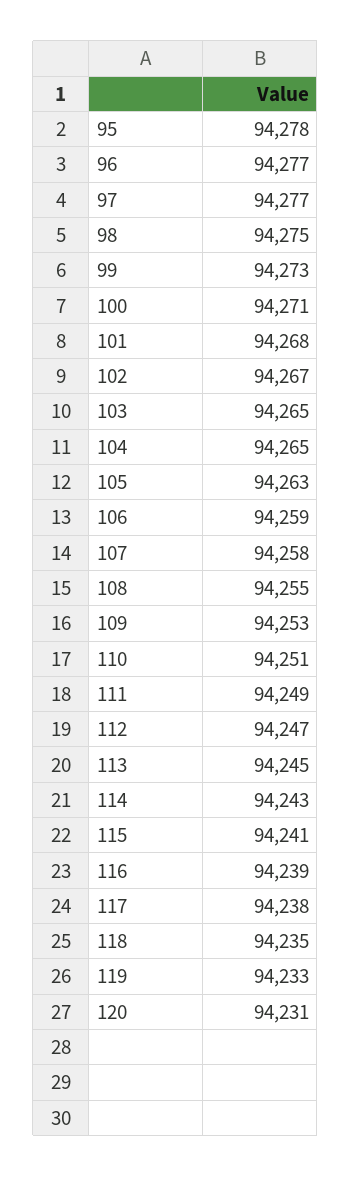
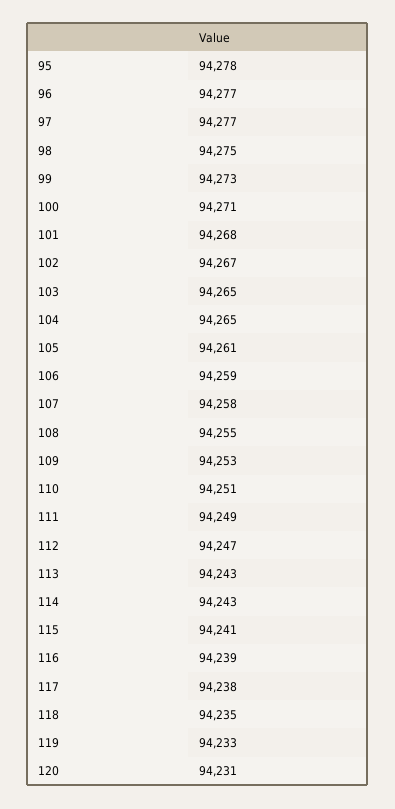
  {
    "95": 94278,
    "96": 94277,
    "97": 94277,
    "98": 94275,
    "99": 94273,
    "100": 94271,
    "101": 94268,
    "102": 94267,
    "103": 94265,
    "104": 94265,
-   "105": 94263,
+   "105": 94261,
    "106": 94259,
    "107": 94258,
    "108": 94255,
    "109": 94253,
    "110": 94251,
    "111": 94249,
    "112": 94247,
-   "113": 94245,
+   "113": 94243,
    "114": 94243,
    "115": 94241,
    "116": 94239,
    "117": 94238,
    "118": 94235,
    "119": 94233,
    "120": 94231
  }

